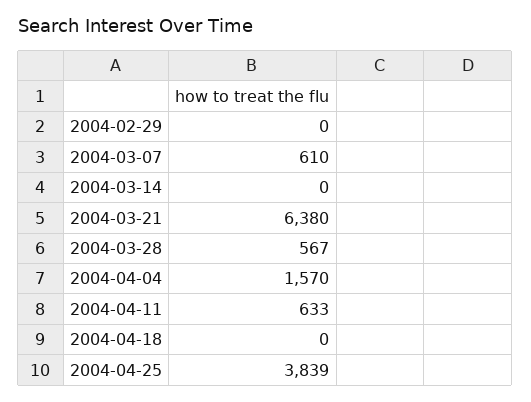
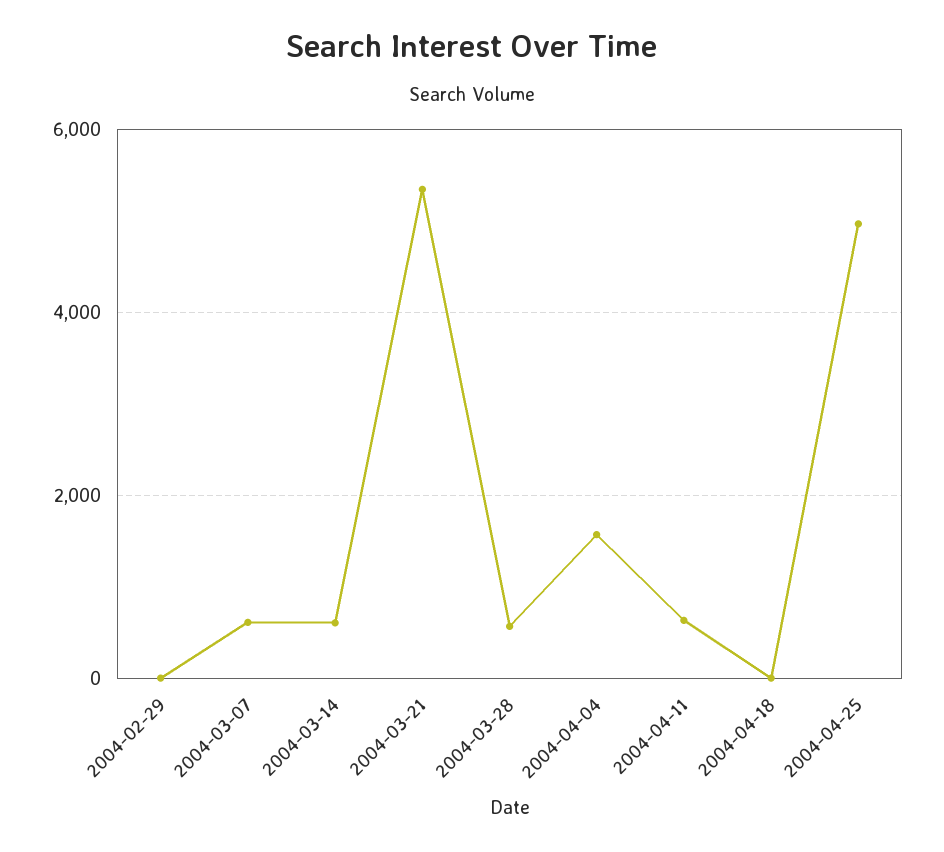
  {
    "2004-02-29": 0,
    "2004-03-07": 610,
-   "2004-03-14": 0,
+   "2004-03-14": 600,
-   "2004-03-21": 6380,
+   "2004-03-21": 5400,
    "2004-03-28": 567,
    "2004-04-04": 1570,
    "2004-04-11": 633,
    "2004-04-18": 0,
-   "2004-04-25": 3839
+   "2004-04-25": 5000
  }

